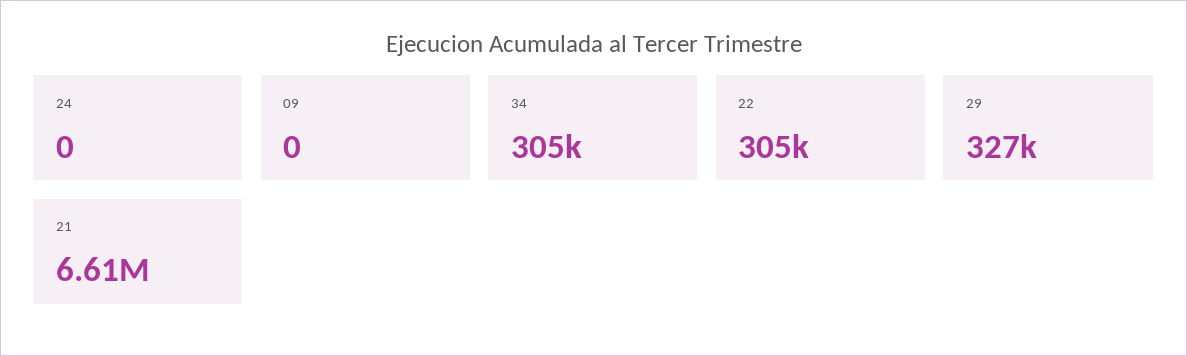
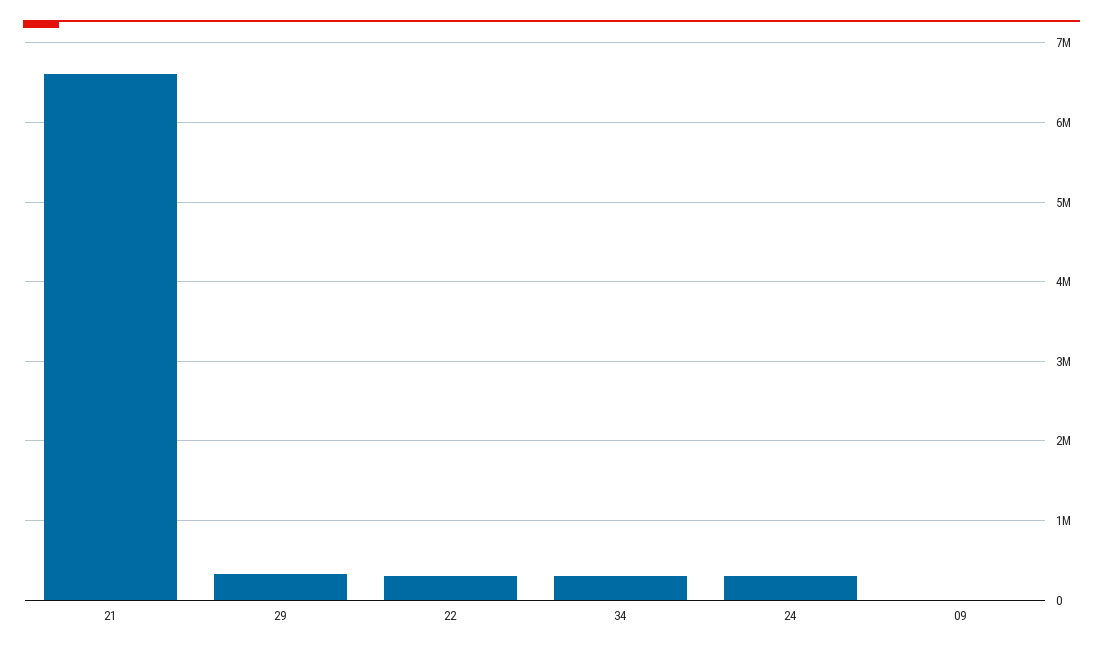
  {
-   "24": 0,
+   "24": 300000,
    "09": 0,
    "34": 305000,
    "22": 305000,
    "29": 327000,
    "21": 6610000
  }

